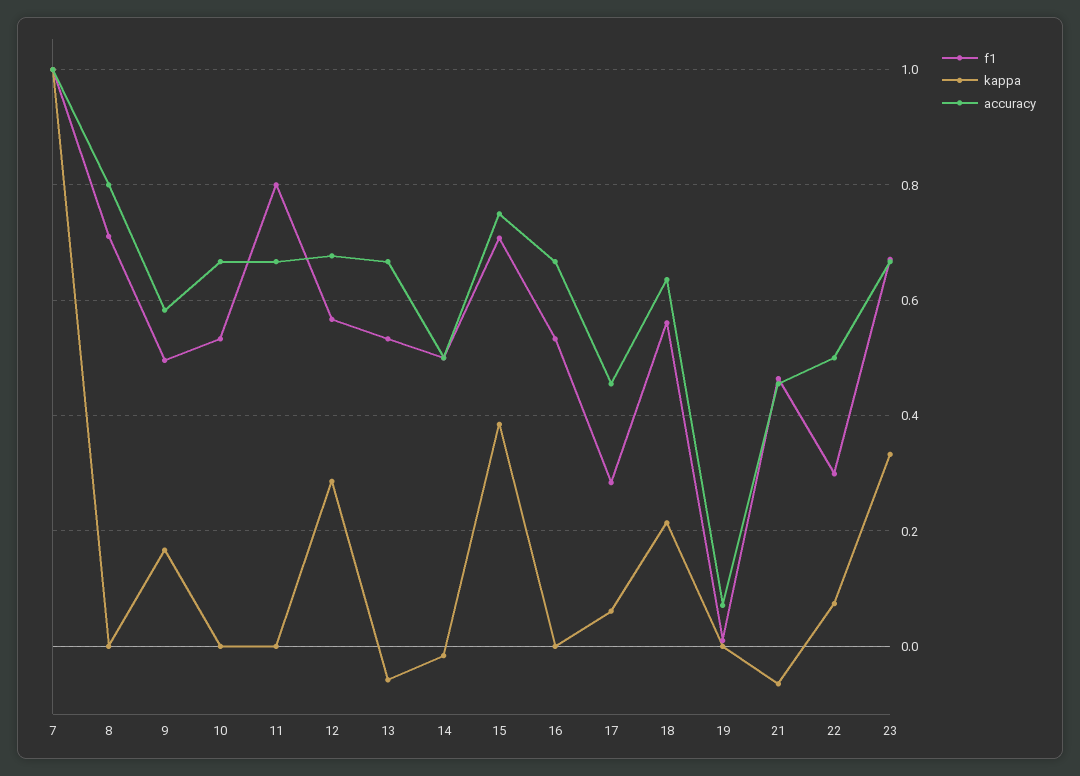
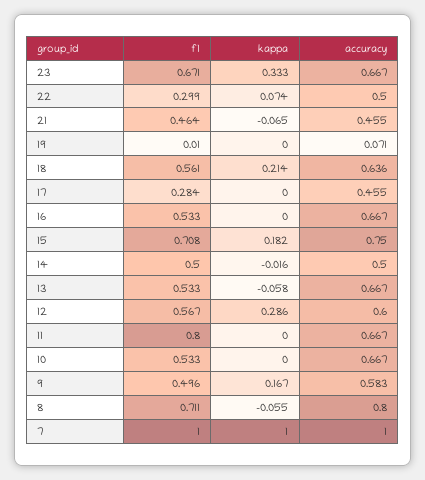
  {
    "f1": {
      "7": 1,
      "8": 0.711,
      "9": 0.496,
      "10": 0.533,
      "11": 0.8,
      "12": 0.567,
      "13": 0.533,
      "14": 0.5,
      "15": 0.708,
      "16": 0.533,
      "17": 0.284,
      "18": 0.561,
      "19": 0.01,
      "21": 0.464,
      "22": 0.299,
      "23": 0.671
    },
    "kappa": {
      "7": 1,
-     "8": 0,
+     "8": -0.055,
      "9": 0.167,
      "10": 0,
      "11": 0,
      "12": 0.286,
      "13": -0.058,
      "14": -0.016,
-     "15": 0.38,
+     "15": 0.182,
      "16": 0,
-     "17": 0.06,
+     "17": 0,
      "18": 0.214,
      "19": 0,
      "21": -0.065,
      "22": 0.074,
      "23": 0.333
    },
    "accuracy": {
      "7": 1,
      "8": 0.8,
      "9": 0.583,
      "10": 0.667,
      "11": 0.667,
-     "12": 0.68,
+     "12": 0.6,
      "13": 0.667,
      "14": 0.5,
      "15": 0.75,
      "16": 0.667,
      "17": 0.455,
      "18": 0.636,
      "19": 0.071,
      "21": 0.455,
      "22": 0.5,
      "23": 0.667
    }
  }

